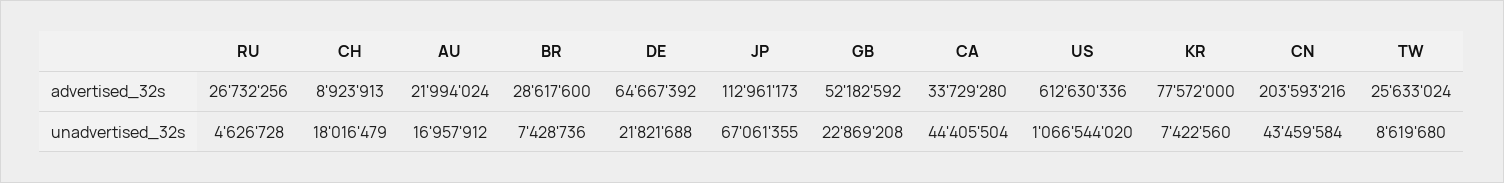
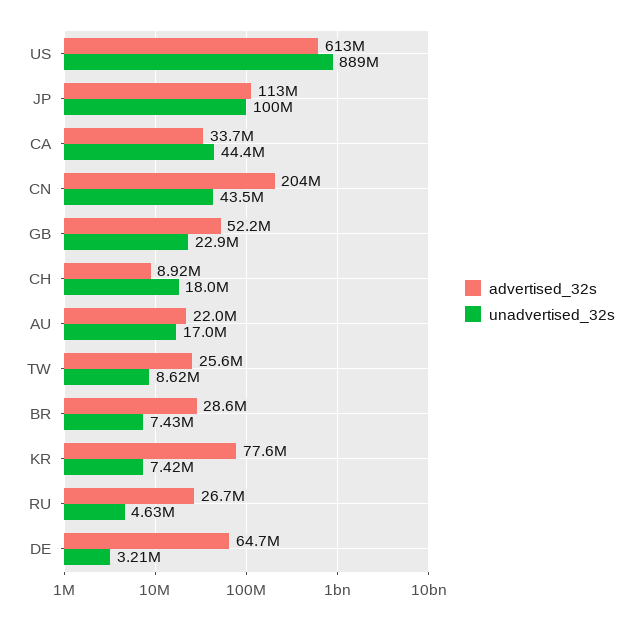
  {
    "advertised_32s": {
      "RU": 26732256,
      "CH": 8923913,
      "AU": 21994024,
      "BR": 28617600,
      "DE": 64667392,
      "JP": 112961173,
      "GB": 52182592,
      "CA": 33729280,
      "US": 612630336,
      "KR": 77572000,
      "CN": 203593216,
      "TW": 25633024
    },
    "unadvertised_32s": {
      "RU": 4626728,
      "CH": 18016479,
      "AU": 16957912,
      "BR": 7428736,
-     "DE": 21821688,
+     "DE": 3210000,
-     "JP": 67061355,
+     "JP": 100000000,
      "GB": 22869208,
      "CA": 44405504,
-     "US": 1066544020,
+     "US": 889000000,
      "KR": 7422560,
      "CN": 43459584,
      "TW": 8619680
    }
  }

